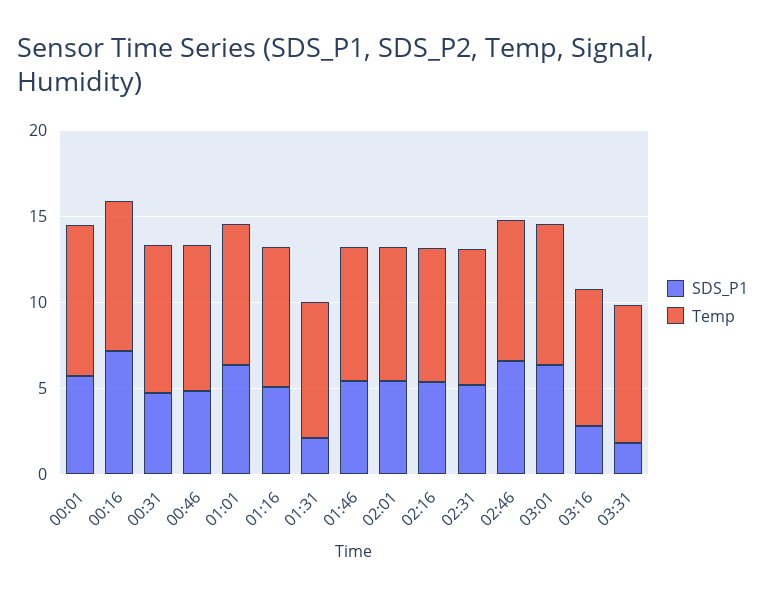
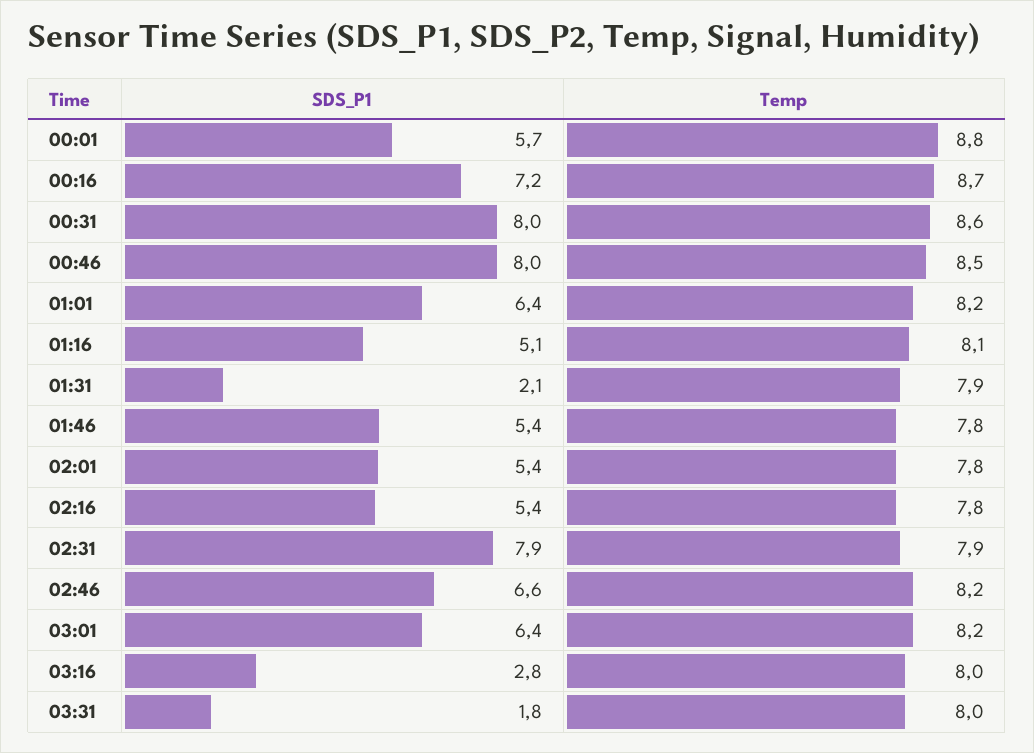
  {
    "SDS_P1": {
      "00:01": 5.7,
      "00:16": 7.2,
-     "00:31": 5,
+     "00:31": 8,
-     "00:46": 5,
+     "00:46": 8,
      "01:01": 6.4,
      "01:16": 5.1,
      "01:31": 2.1,
      "01:46": 5.4,
      "02:01": 5.4,
      "02:16": 5.4,
-     "02:31": 5,
+     "02:31": 7.9,
      "02:46": 6.6,
      "03:01": 6.4,
      "03:16": 2.8,
      "03:31": 1.8
    },
    "Temp": {
      "00:01": 8.8,
      "00:16": 8.7,
      "00:31": 8.6,
      "00:46": 8.5,
      "01:01": 8.2,
      "01:16": 8.1,
      "01:31": 7.9,
      "01:46": 7.8,
      "02:01": 7.8,
      "02:16": 7.8,
      "02:31": 7.9,
      "02:46": 8.2,
      "03:01": 8.2,
      "03:16": 8,
      "03:31": 8
    }
  }

